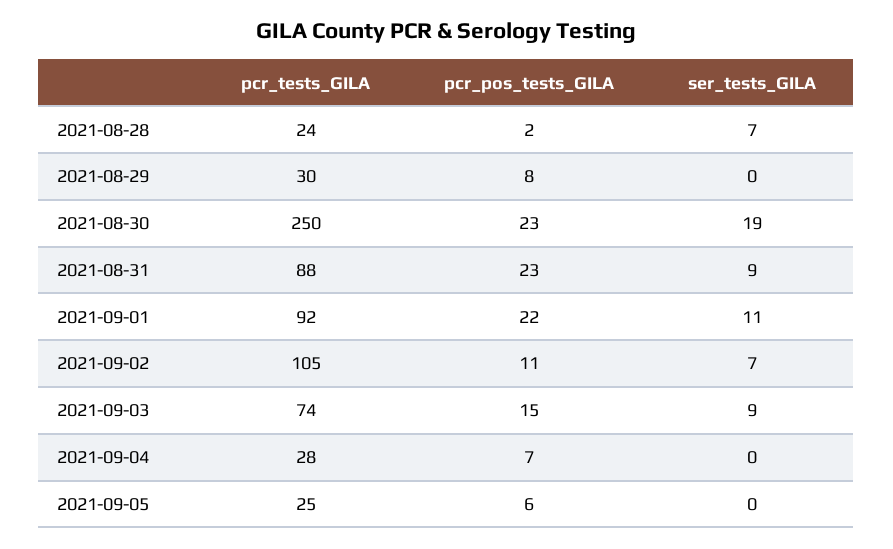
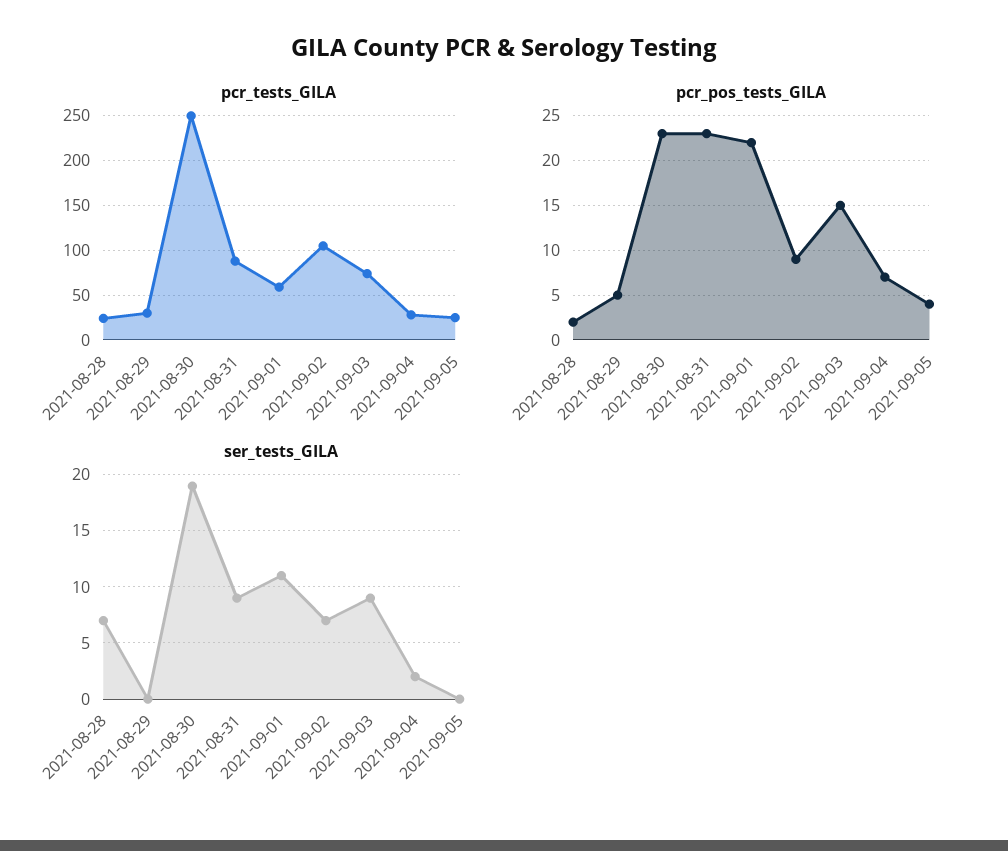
  {
    "pcr_tests_GILA": {
      "2021-08-28": 24,
      "2021-08-29": 30,
      "2021-08-30": 250,
      "2021-08-31": 88,
-     "2021-09-01": 92,
+     "2021-09-01": 60,
      "2021-09-02": 105,
      "2021-09-03": 74,
      "2021-09-04": 28,
      "2021-09-05": 25
    },
    "pcr_pos_tests_GILA": {
      "2021-08-28": 2,
-     "2021-08-29": 8,
+     "2021-08-29": 5,
      "2021-08-30": 23,
      "2021-08-31": 23,
      "2021-09-01": 22,
-     "2021-09-02": 11,
+     "2021-09-02": 9,
      "2021-09-03": 15,
      "2021-09-04": 7,
-     "2021-09-05": 6
+     "2021-09-05": 4
    },
    "ser_tests_GILA": {
      "2021-08-28": 7,
      "2021-08-29": 0,
      "2021-08-30": 19,
      "2021-08-31": 9,
      "2021-09-01": 11,
      "2021-09-02": 7,
      "2021-09-03": 9,
-     "2021-09-04": 0,
+     "2021-09-04": 2,
      "2021-09-05": 0
    }
  }

